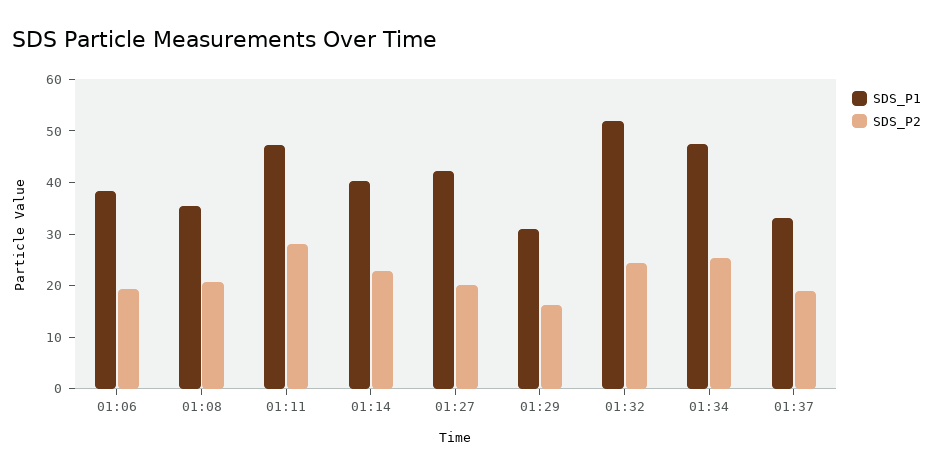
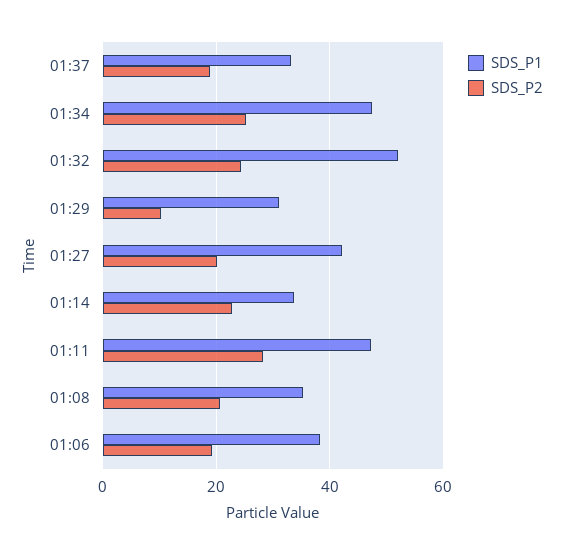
  {
    "SDS_P1": {
      "01:06": 38,
      "01:08": 36,
      "01:11": 48,
-     "01:14": 40,
+     "01:14": 34,
      "01:27": 42,
      "01:29": 32,
      "01:32": 52,
      "01:34": 48,
      "01:37": 34
    },
    "SDS_P2": {
      "01:06": 20,
      "01:08": 20,
      "01:11": 28,
      "01:14": 22,
      "01:27": 20,
-     "01:29": 16,
+     "01:29": 10,
      "01:32": 24,
      "01:34": 26,
      "01:37": 18
    }
  }

